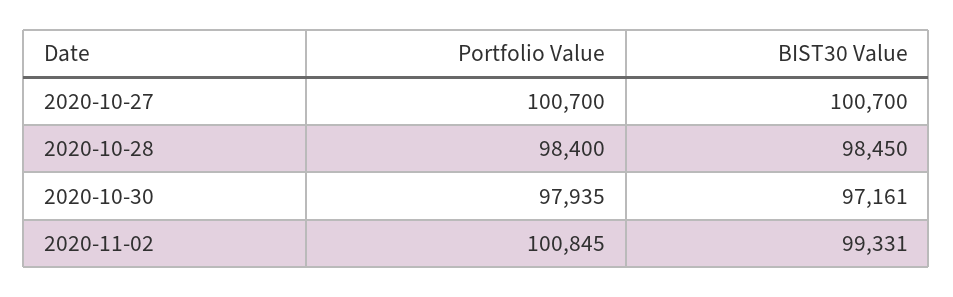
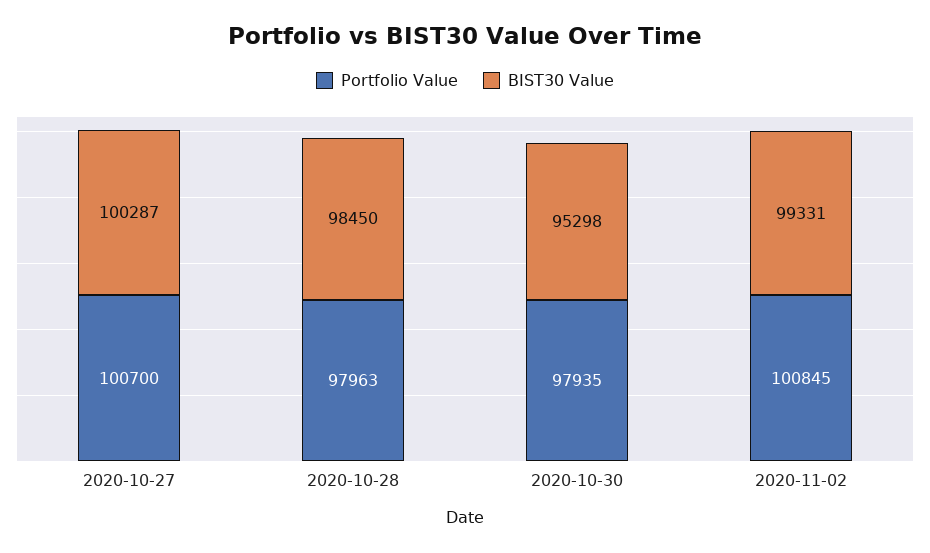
  {
    "Portfolio Value": {
      "2020-10-27": 100700,
-     "2020-10-28": 98400,
+     "2020-10-28": 97963,
      "2020-10-30": 97935,
      "2020-11-02": 100845
    },
    "BIST30 Value": {
-     "2020-10-27": 100700,
+     "2020-10-27": 100287,
      "2020-10-28": 98450,
-     "2020-10-30": 97161,
+     "2020-10-30": 95298,
      "2020-11-02": 99331
    }
  }

